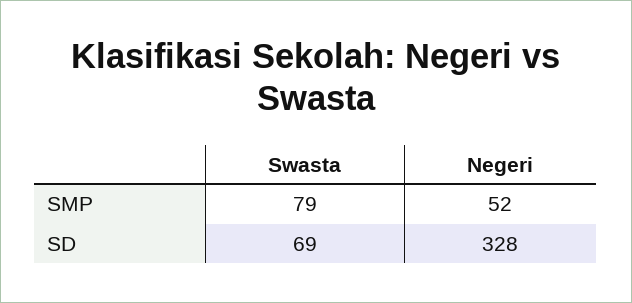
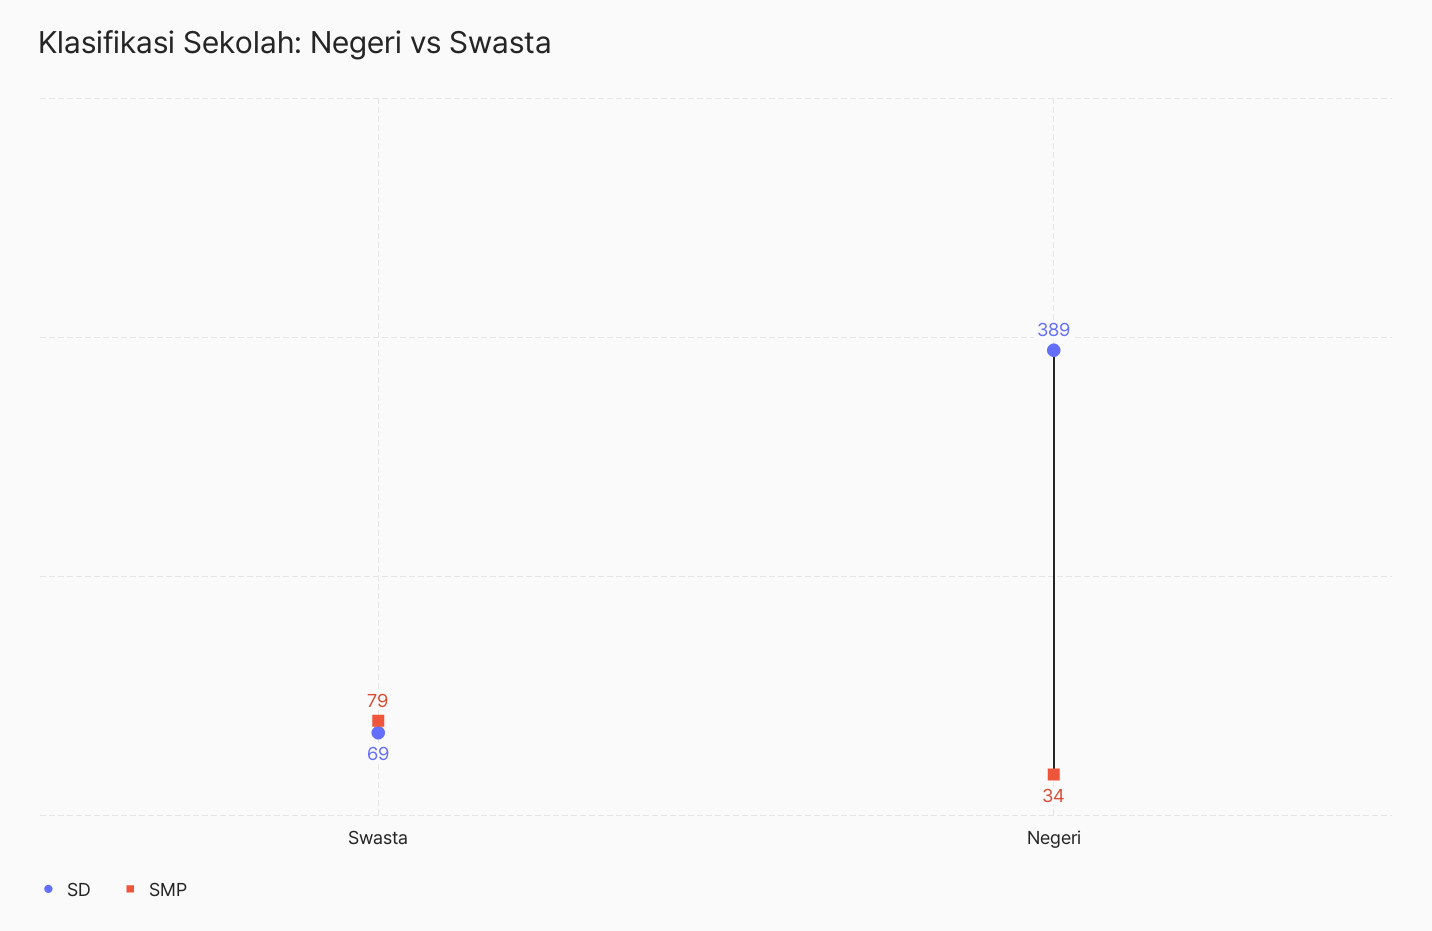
  {
    "SMP": {
      "Swasta": 79,
-     "Negeri": 52
+     "Negeri": 34
    },
    "SD": {
      "Swasta": 69,
-     "Negeri": 328
+     "Negeri": 389
    }
  }

